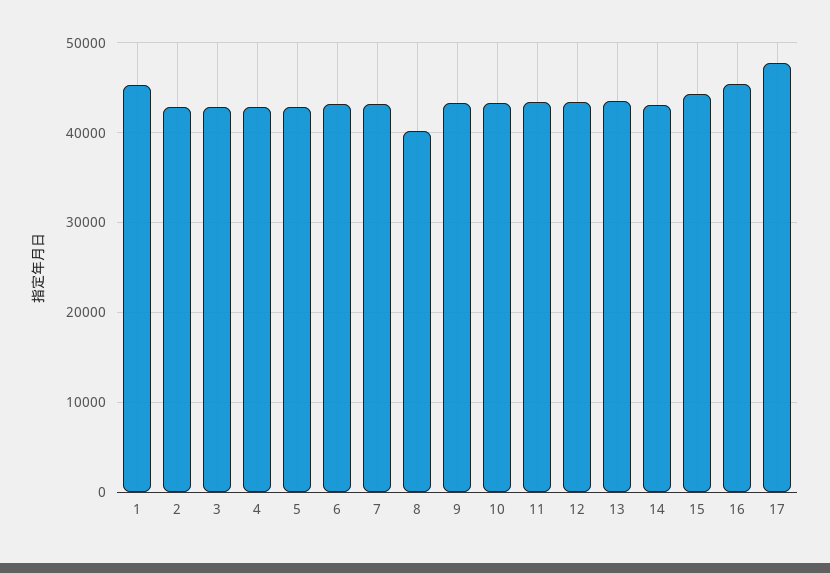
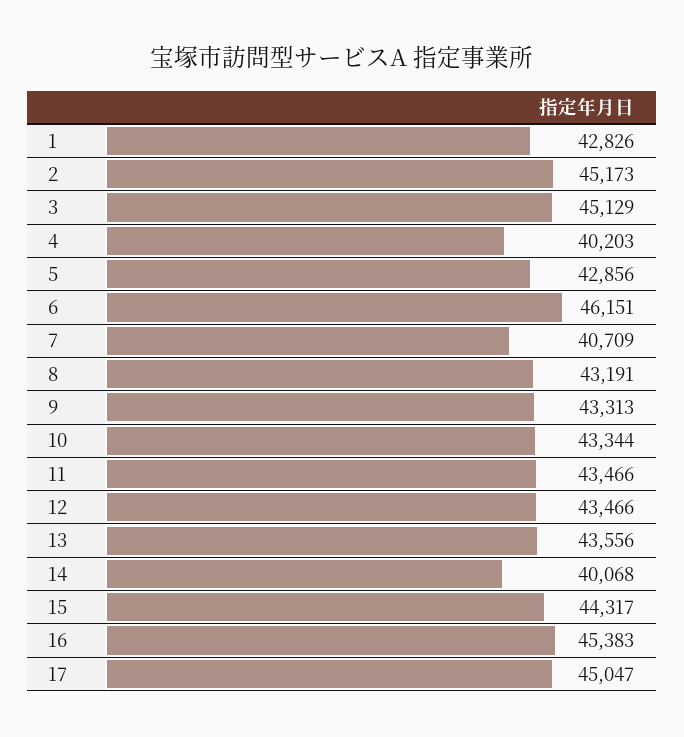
  {
-   "1": 45000,
+   "1": 42826,
-   "2": 43000,
+   "2": 45173,
-   "3": 43000,
+   "3": 45129,
-   "4": 43000,
+   "4": 40203,
    "5": 42856,
-   "6": 43000,
+   "6": 46151,
-   "7": 43000,
+   "7": 40709,
-   "8": 40000,
+   "8": 43191,
    "9": 43313,
    "10": 43344,
    "11": 43466,
    "12": 43466,
    "13": 43556,
-   "14": 43000,
+   "14": 40068,
    "15": 44317,
    "16": 45383,
-   "17": 48000
+   "17": 45047
  }

